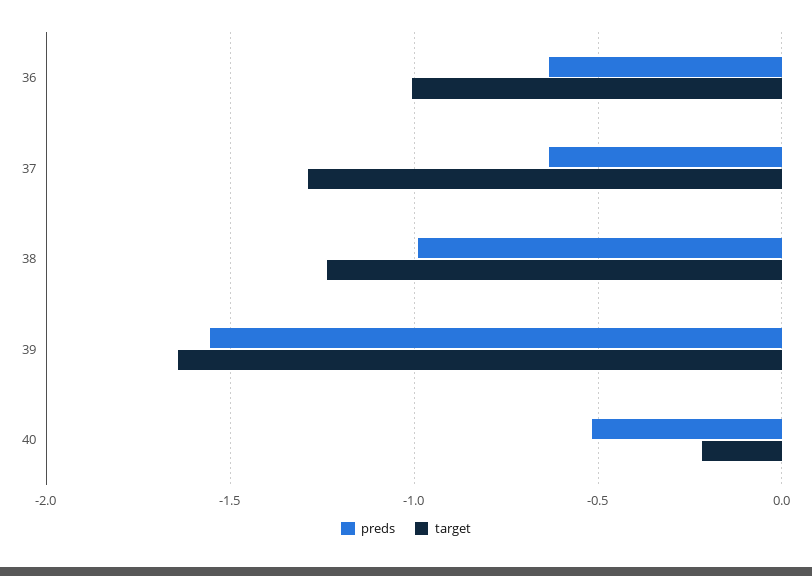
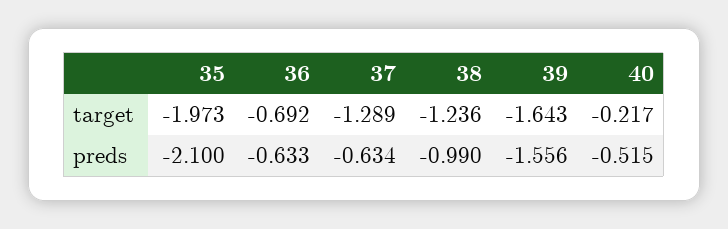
  {
    "preds": {
      "36": -0.633,
      "37": -0.634,
      "38": -0.99,
      "39": -1.556,
-     "40": -0.515
+     "40": -0.515,
+     "35": -2.1
    },
    "target": {
-     "36": -1,
+     "36": -0.692,
      "37": -1.289,
      "38": -1.236,
      "39": -1.643,
-     "40": -0.217
+     "40": -0.217,
+     "35": -1.973
    }
  }

